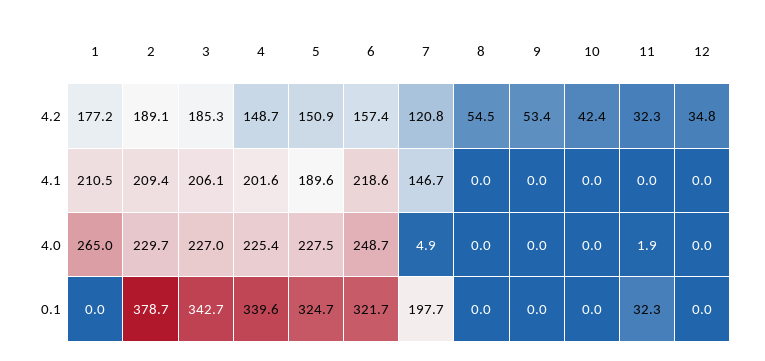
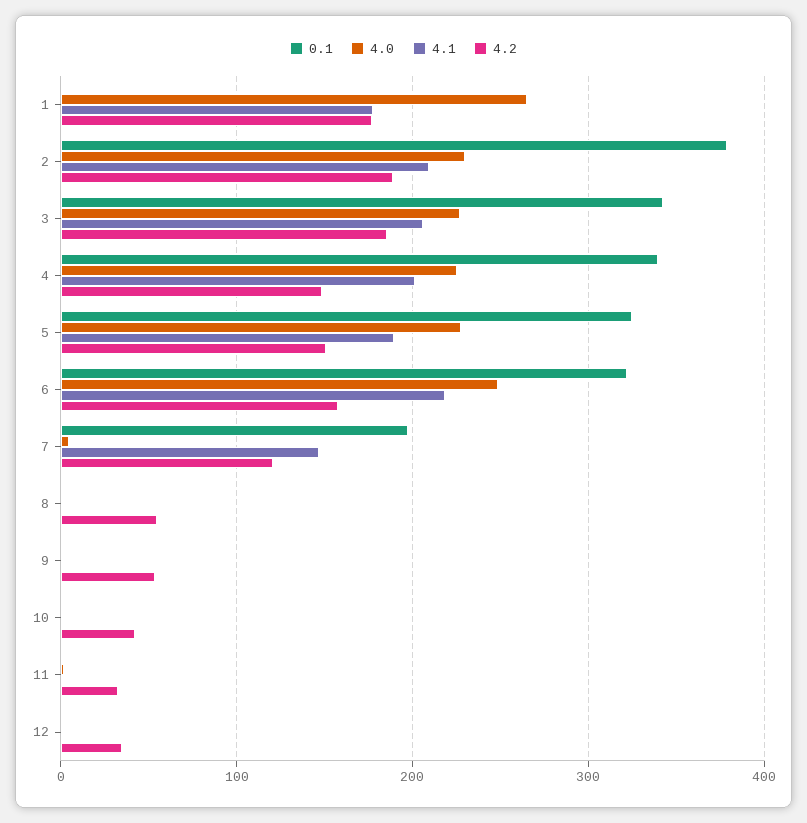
  {
    "4.2": {
      "1": 177.2,
      "2": 189.1,
      "3": 185.3,
      "4": 148.7,
      "5": 150.9,
      "6": 157.4,
      "7": 120.8,
      "8": 54.5,
      "9": 53.4,
      "10": 42.4,
      "11": 32.3,
      "12": 34.8
    },
    "4.1": {
-     "1": 210.5,
+     "1": 180,
      "2": 209.4,
      "3": 206.1,
      "4": 201.6,
      "5": 189.6,
      "6": 218.6,
      "7": 146.7,
      "8": 0,
      "9": 0,
      "10": 0,
      "11": 0,
      "12": 0
    },
    "4.0": {
      "1": 265,
      "2": 229.7,
      "3": 227,
      "4": 225.4,
      "5": 227.5,
      "6": 248.7,
      "7": 4.9,
      "8": 0,
      "9": 0,
      "10": 0,
      "11": 1.9,
      "12": 0
    },
    "0.1": {
      "1": 0,
      "2": 378.7,
      "3": 342.7,
      "4": 339.6,
      "5": 324.7,
      "6": 321.7,
      "7": 197.7,
      "8": 0,
      "9": 0,
      "10": 0,
-     "11": 32.3,
+     "11": 0,
      "12": 0
    }
  }

